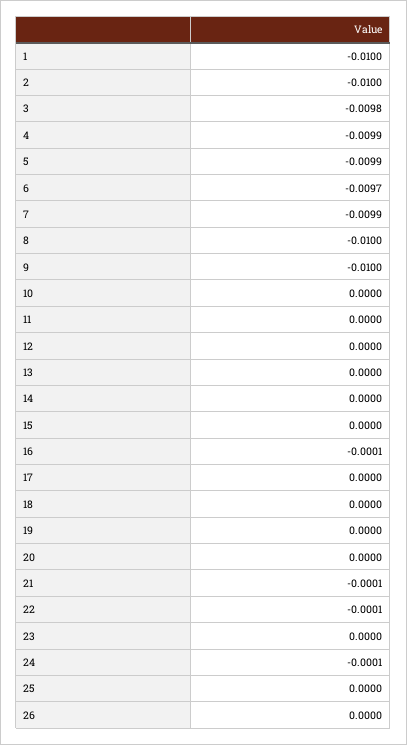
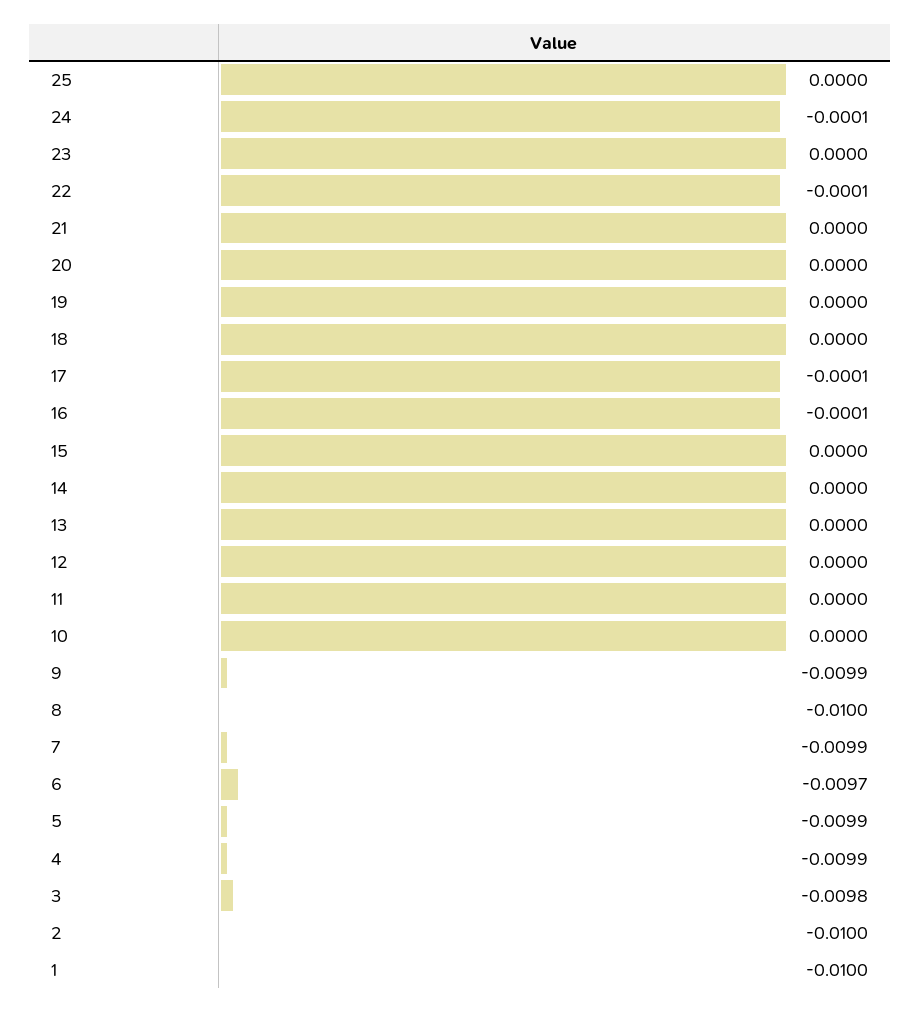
  {
    "1": -0.01,
    "2": -0.01,
    "3": -0.0098,
    "4": -0.0099,
    "5": -0.0099,
    "6": -0.0097,
    "7": -0.0099,
    "8": -0.01,
-   "9": -0.01,
+   "9": -0.0099,
    "10": 0,
    "11": 0,
    "12": 0,
    "13": 0,
    "14": 0,
    "15": 0,
    "16": -0.0001,
-   "17": 0,
+   "17": -0.0001,
    "18": 0,
    "19": 0,
    "20": 0,
-   "21": -0.0001,
+   "21": 0,
    "22": -0.0001,
    "23": 0,
    "24": -0.0001,
-   "25": 0,
+   "25": 0
-   "26": 0
  }

